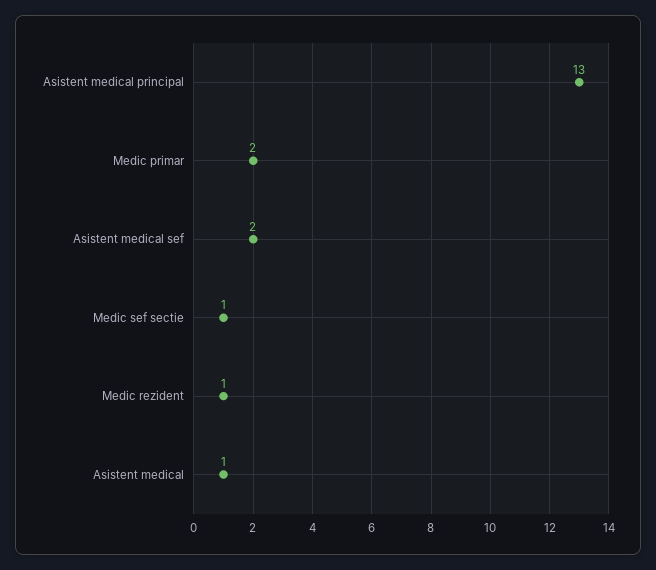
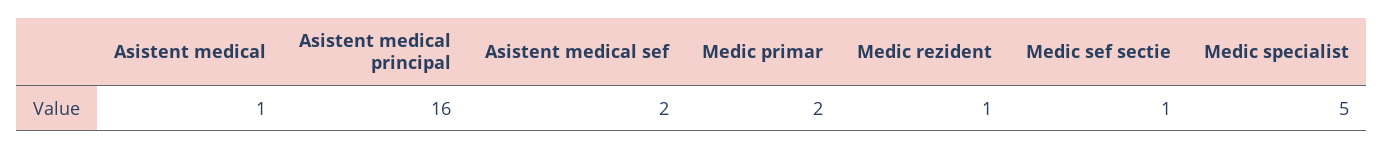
  {
-   "Asistent medical principal": 13,
+   "Asistent medical principal": 16,
    "Medic primar": 2,
    "Asistent medical sef": 2,
    "Medic sef sectie": 1,
    "Medic rezident": 1,
-   "Asistent medical": 1
+   "Asistent medical": 1,
+   "Medic specialist": 5
  }

